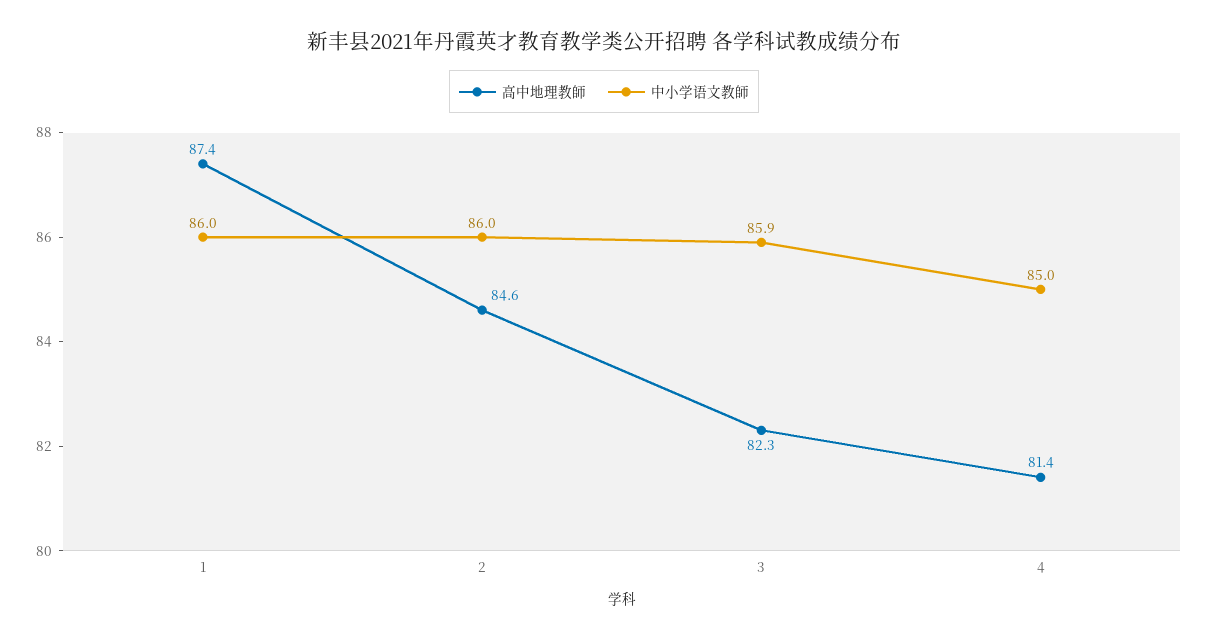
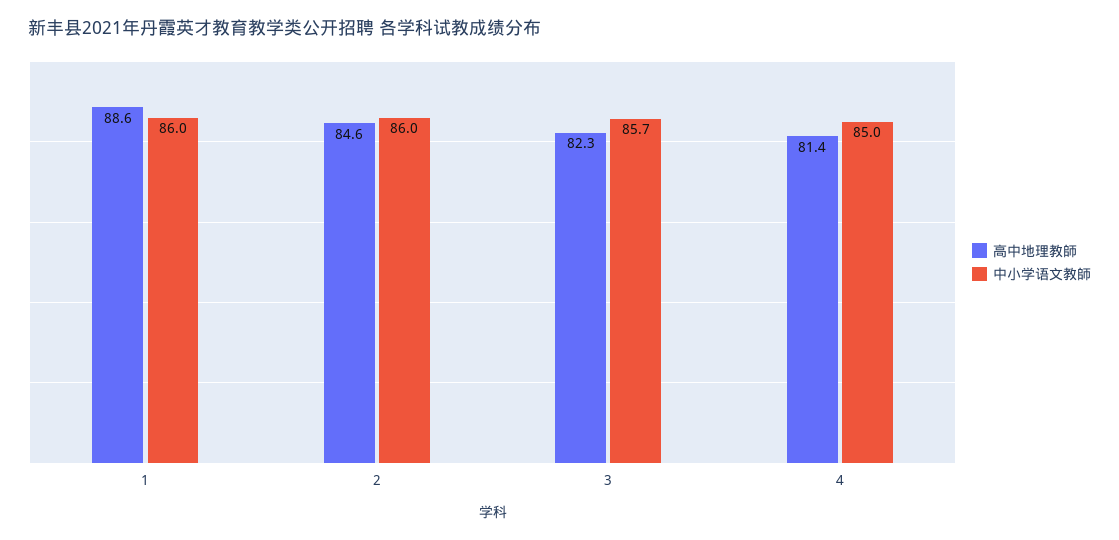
  {
    "高中地理教師": {
-     "1": 87.4,
+     "1": 88.6,
      "2": 84.6,
      "3": 82.3,
      "4": 81.4
    },
    "中小学语文教師": {
      "1": 86,
      "2": 86,
-     "3": 85.9,
+     "3": 85.7,
      "4": 85
    }
  }

